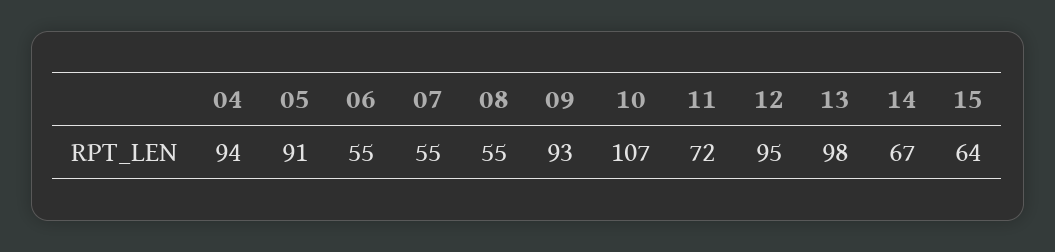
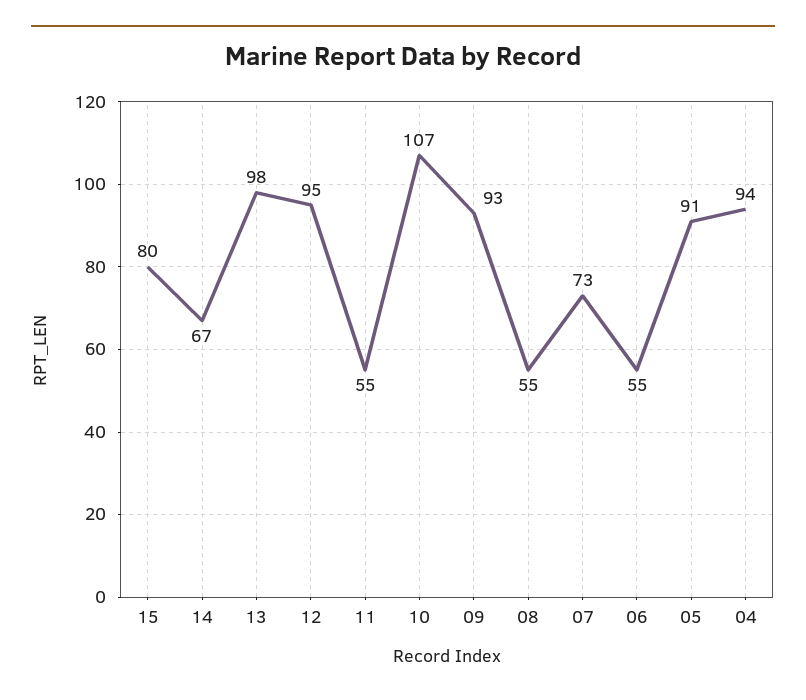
  {
    "04": 94,
    "05": 91,
    "06": 55,
-   "07": 55,
+   "07": 73,
    "08": 55,
    "09": 93,
    "10": 107,
-   "11": 72,
+   "11": 55,
    "12": 95,
    "13": 98,
    "14": 67,
-   "15": 64
+   "15": 80
  }

